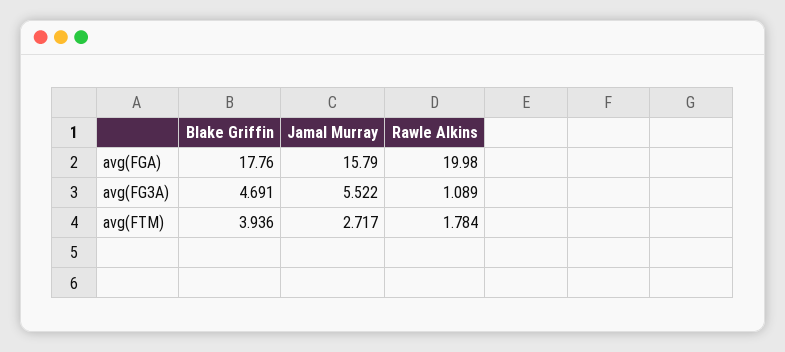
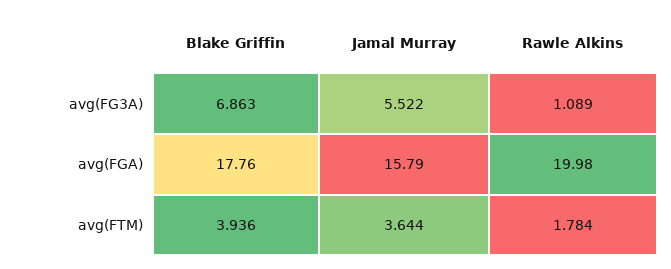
  {
    "Blake Griffin": {
      "avg(FGA)": 17.76,
-     "avg(FG3A)": 4.691,
+     "avg(FG3A)": 6.863,
      "avg(FTM)": 3.936
    },
    "Jamal Murray": {
      "avg(FGA)": 15.79,
      "avg(FG3A)": 5.522,
-     "avg(FTM)": 2.717
+     "avg(FTM)": 3.644
    },
    "Rawle Alkins": {
      "avg(FGA)": 19.98,
      "avg(FG3A)": 1.089,
      "avg(FTM)": 1.784
    }
  }

